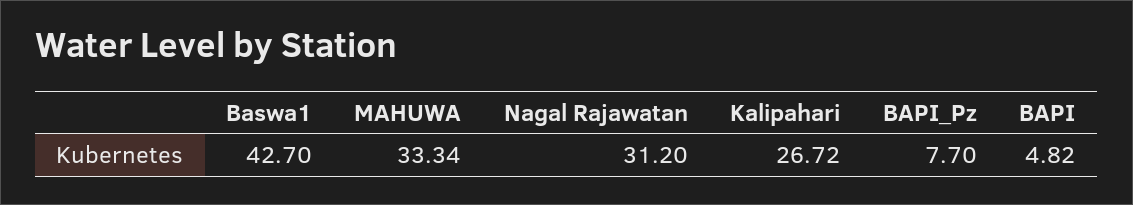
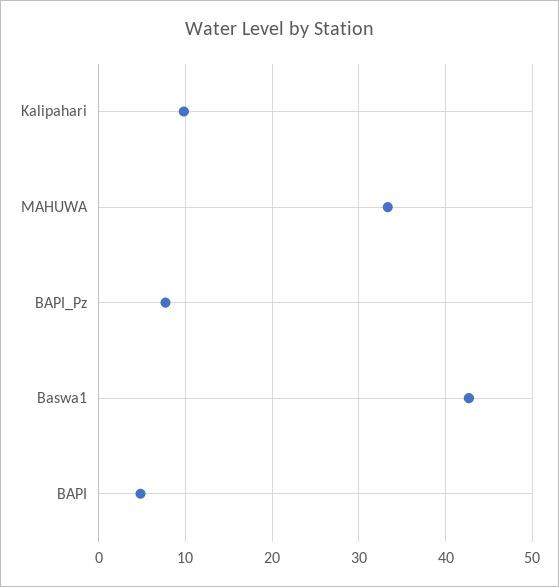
  {
    "Baswa1": 42.7,
    "MAHUWA": 33.34,
-   "Nagal Rajawatan": 31.2,
-   "Kalipahari": 26.72,
+   "Kalipahari": 10,
    "BAPI_Pz": 7.7,
    "BAPI": 4.82
  }

